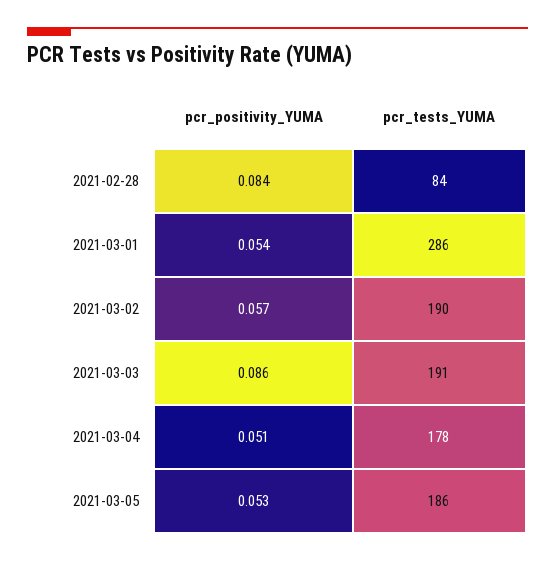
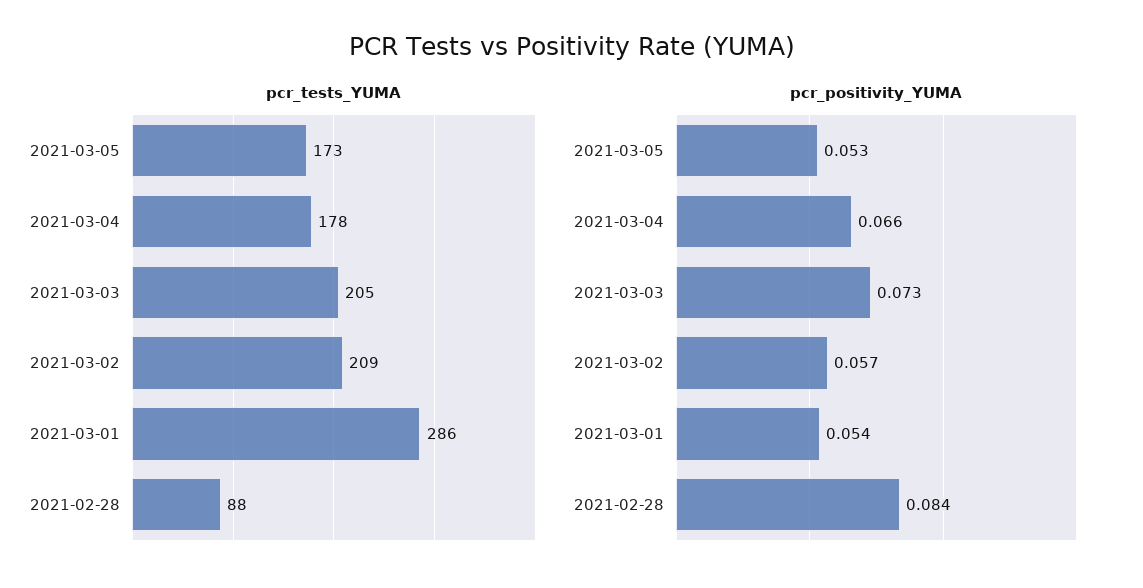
  {
    "pcr_positivity_YUMA": {
      "2021-02-28": 0.084,
      "2021-03-01": 0.054,
      "2021-03-02": 0.057,
-     "2021-03-03": 0.086,
+     "2021-03-03": 0.073,
-     "2021-03-04": 0.051,
+     "2021-03-04": 0.066,
      "2021-03-05": 0.053
    },
    "pcr_tests_YUMA": {
-     "2021-02-28": 84,
+     "2021-02-28": 88,
      "2021-03-01": 286,
-     "2021-03-02": 190,
+     "2021-03-02": 209,
-     "2021-03-03": 191,
+     "2021-03-03": 205,
      "2021-03-04": 178,
-     "2021-03-05": 186
+     "2021-03-05": 173
    }
  }

